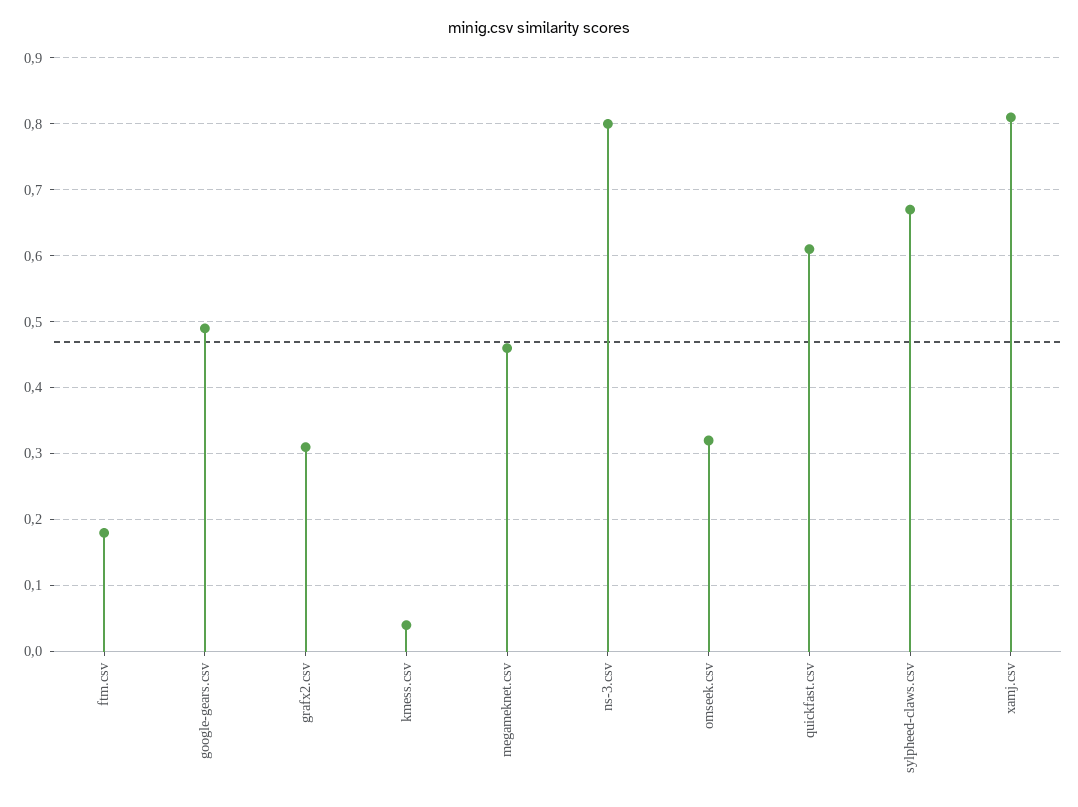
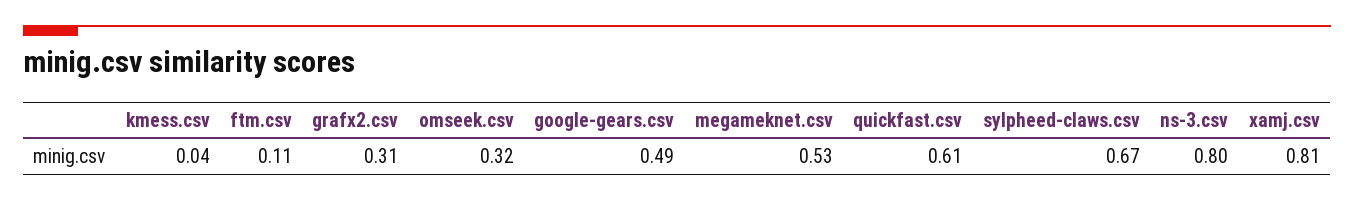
  {
-   "ftm.csv": 0.18,
+   "ftm.csv": 0.11,
    "google-gears.csv": 0.49,
    "grafx2.csv": 0.31,
    "kmess.csv": 0.04,
-   "megameknet.csv": 0.46,
+   "megameknet.csv": 0.53,
    "ns-3.csv": 0.8,
    "omseek.csv": 0.32,
    "quickfast.csv": 0.61,
    "sylpheed-claws.csv": 0.67,
    "xamj.csv": 0.81
  }

